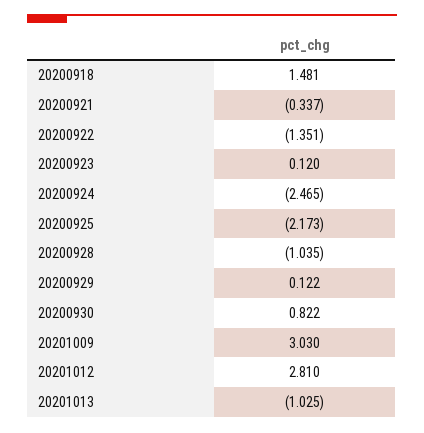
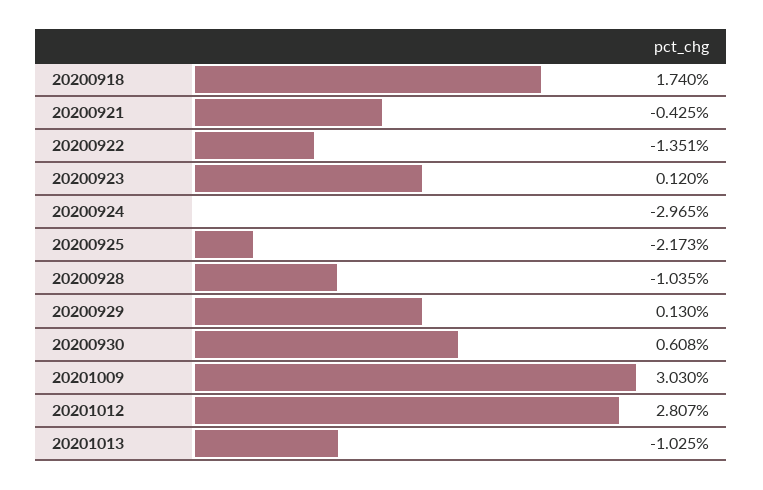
  {
-   "20200918": 1.481,
+   "20200918": 1.74,
-   "20200921": -0.337,
+   "20200921": -0.425,
    "20200922": -1.351,
    "20200923": 0.12,
-   "20200924": -2.465,
+   "20200924": -2.965,
    "20200925": -2.173,
    "20200928": -1.035,
-   "20200929": 0.122,
+   "20200929": 0.13,
-   "20200930": 0.822,
+   "20200930": 0.608,
    "20201009": 3.03,
-   "20201012": 2.81,
+   "20201012": 2.807,
    "20201013": -1.025
  }

